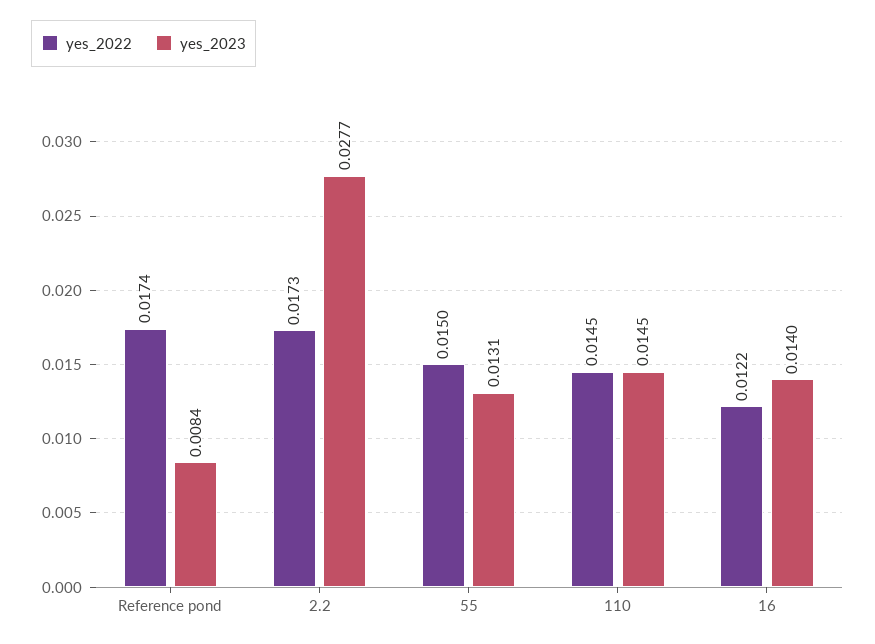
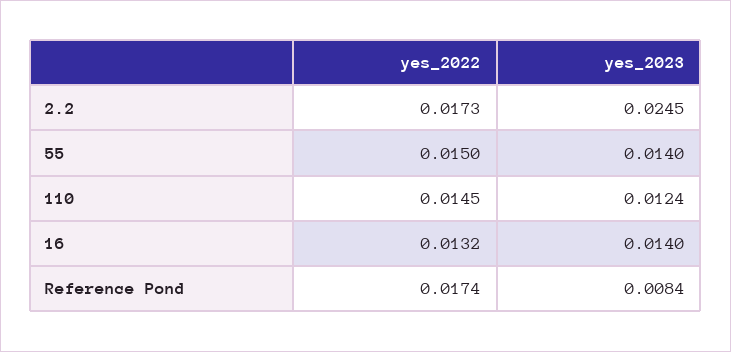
  {
    "yes_2022": {
      "Reference pond": 0.0174,
      "2.2": 0.0173,
      "55": 0.015,
      "110": 0.0145,
-     "16": 0.0122
+     "16": 0.0132
    },
    "yes_2023": {
      "Reference pond": 0.0084,
-     "2.2": 0.0277,
+     "2.2": 0.0245,
-     "55": 0.0131,
+     "55": 0.014,
-     "110": 0.0145,
+     "110": 0.0124,
      "16": 0.014
    }
  }

